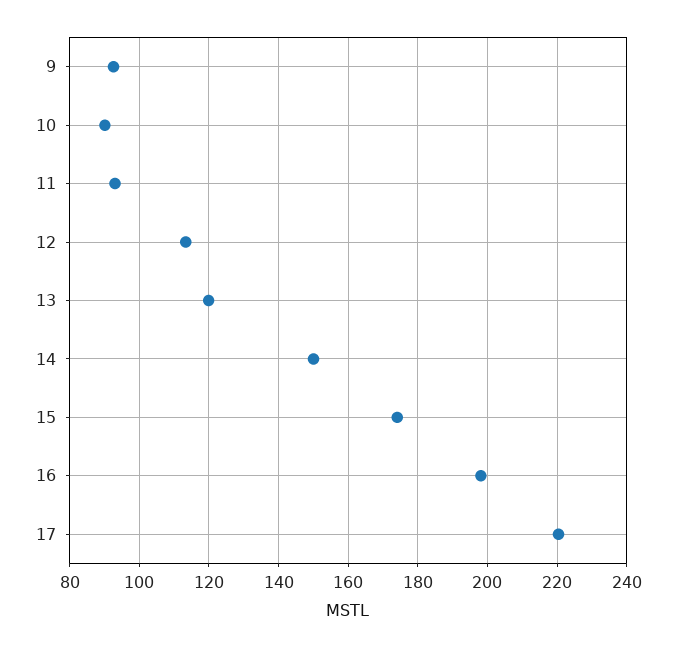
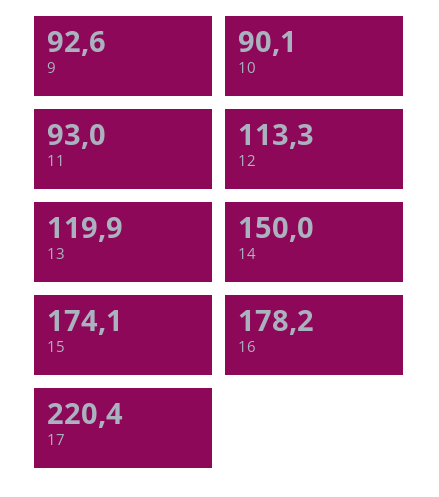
  {
    "9": 92.6,
    "10": 90.1,
    "11": 93,
    "12": 113.3,
    "13": 119.9,
    "14": 150,
    "15": 174.1,
-   "16": 198,
+   "16": 178.2,
    "17": 220.4
  }

